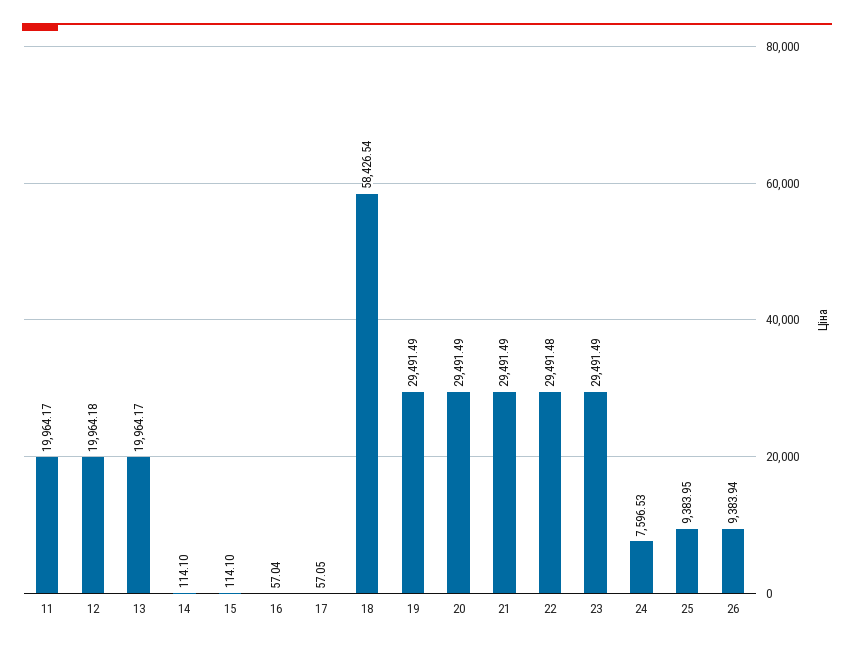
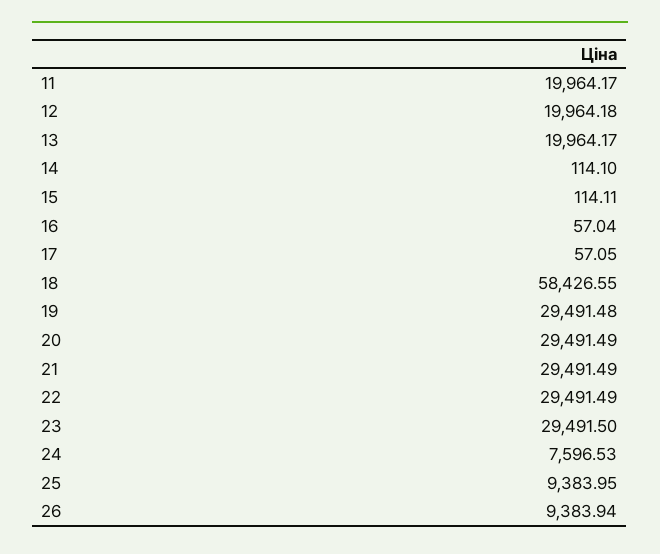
  {
    "11": 19964.17,
    "12": 19964.18,
    "13": 19964.17,
    "14": 114.1,
-   "15": 114.1,
+   "15": 114.11,
    "16": 57.04,
    "17": 57.05,
-   "18": 58426.54,
+   "18": 58426.55,
-   "19": 29491.49,
+   "19": 29491.48,
    "20": 29491.49,
    "21": 29491.49,
-   "22": 29491.48,
+   "22": 29491.49,
-   "23": 29491.49,
+   "23": 29491.5,
    "24": 7596.53,
    "25": 9383.95,
    "26": 9383.94
  }

